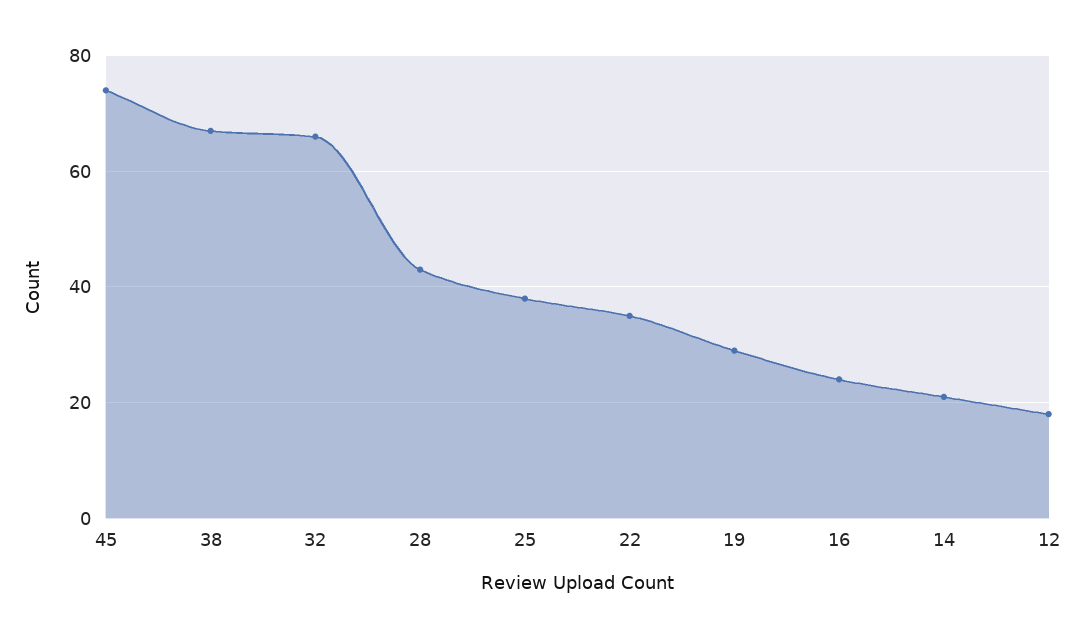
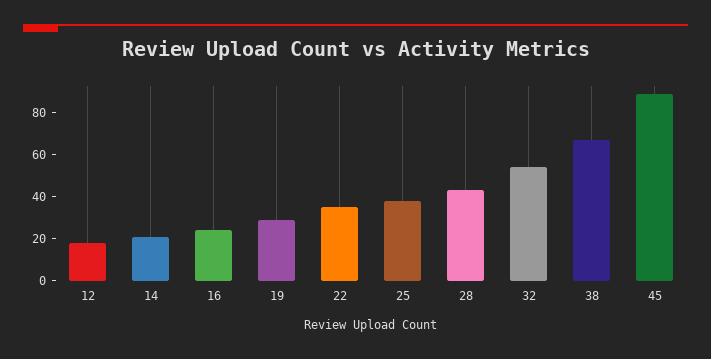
  {
-   "45": 75,
+   "45": 90,
    "38": 65,
-   "32": 65,
+   "32": 55,
    "28": 45,
    "25": 40,
    "22": 35,
    "19": 30,
    "16": 25,
    "14": 20,
    "12": 20
  }

